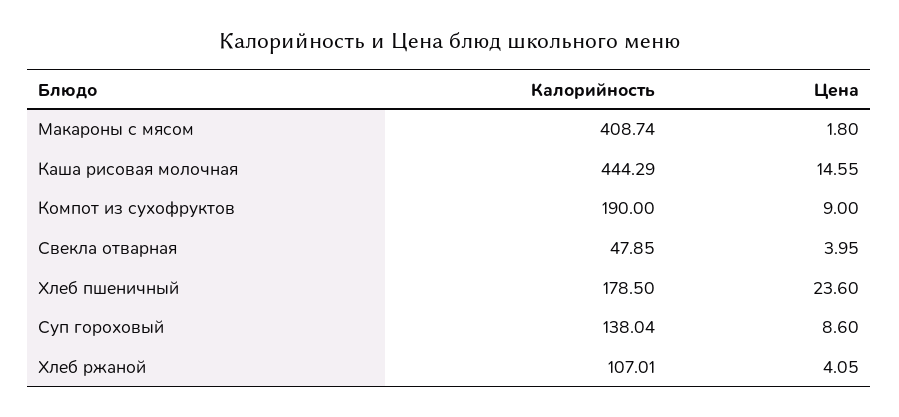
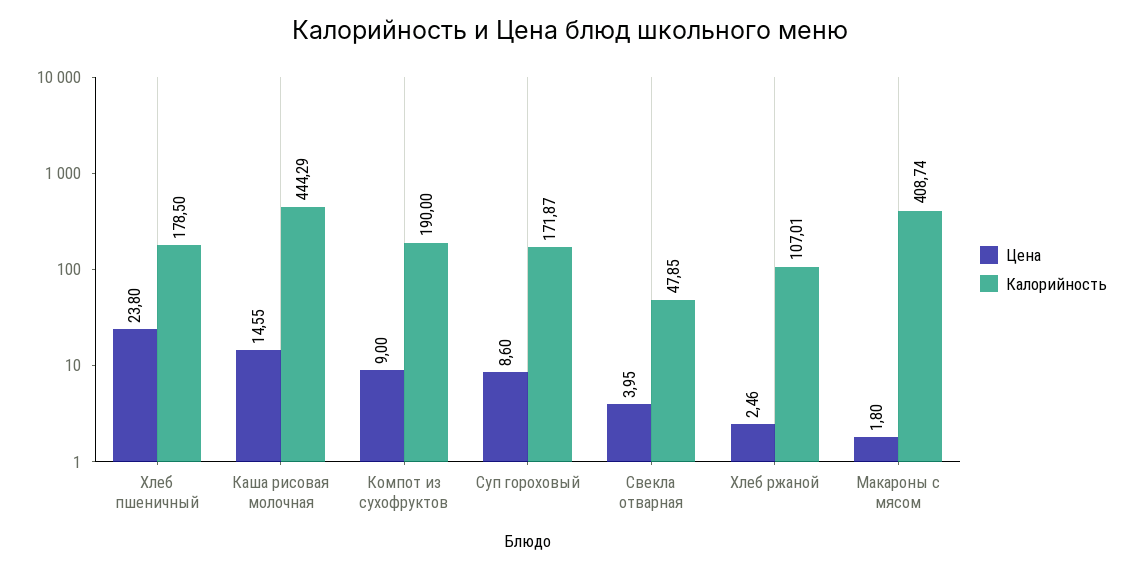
  {
    "Калорийность": {
      "Макароны с мясом": 408.74,
      "Каша рисовая молочная": 444.29,
      "Компот из сухофруктов": 190,
      "Свекла отварная": 47.85,
      "Хлеб пшеничный": 178.5,
-     "Суп гороховый": 138.04,
+     "Суп гороховый": 171.87,
      "Хлеб ржаной": 107.01
    },
    "Цена": {
      "Макароны с мясом": 1.8,
      "Каша рисовая молочная": 14.55,
      "Компот из сухофруктов": 9,
      "Свекла отварная": 3.95,
-     "Хлеб пшеничный": 23.6,
+     "Хлеб пшеничный": 23.8,
      "Суп гороховый": 8.6,
-     "Хлеб ржаной": 4.05
+     "Хлеб ржаной": 2.46
    }
  }

